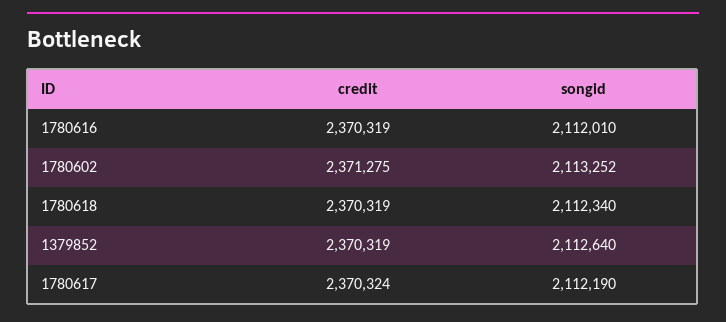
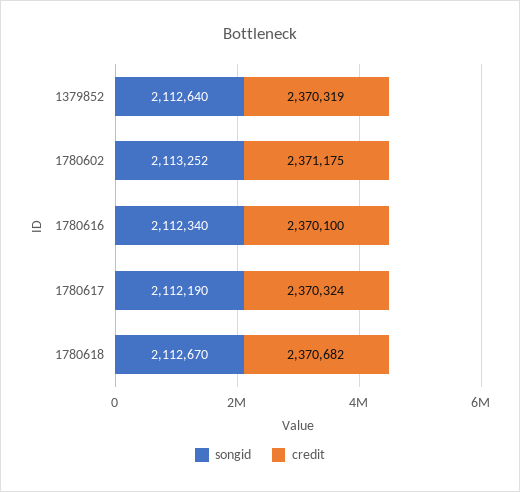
  {
    "credit": {
-     "1780616": 2370319,
+     "1780616": 2370100,
-     "1780602": 2371275,
+     "1780602": 2371175,
-     "1780618": 2370319,
+     "1780618": 2370682,
      "1379852": 2370319,
      "1780617": 2370324
    },
    "songid": {
-     "1780616": 2112010,
+     "1780616": 2112340,
      "1780602": 2113252,
-     "1780618": 2112340,
+     "1780618": 2112670,
      "1379852": 2112640,
      "1780617": 2112190
    }
  }

